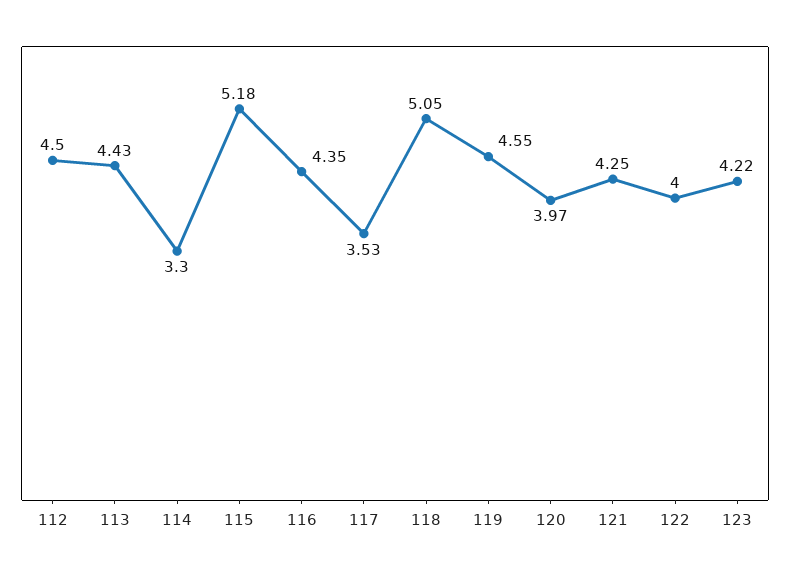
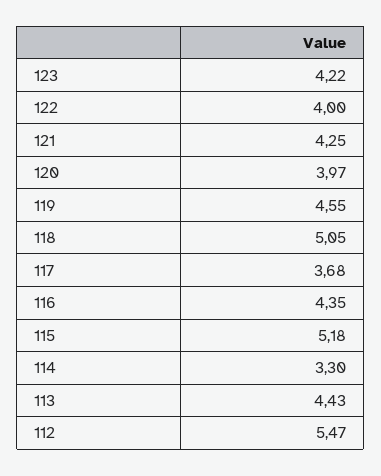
  {
-   "112": 4.5,
+   "112": 5.47,
    "113": 4.43,
    "114": 3.3,
    "115": 5.18,
    "116": 4.35,
-   "117": 3.53,
+   "117": 3.68,
    "118": 5.05,
    "119": 4.55,
    "120": 3.97,
    "121": 4.25,
    "122": 4,
    "123": 4.22
  }

